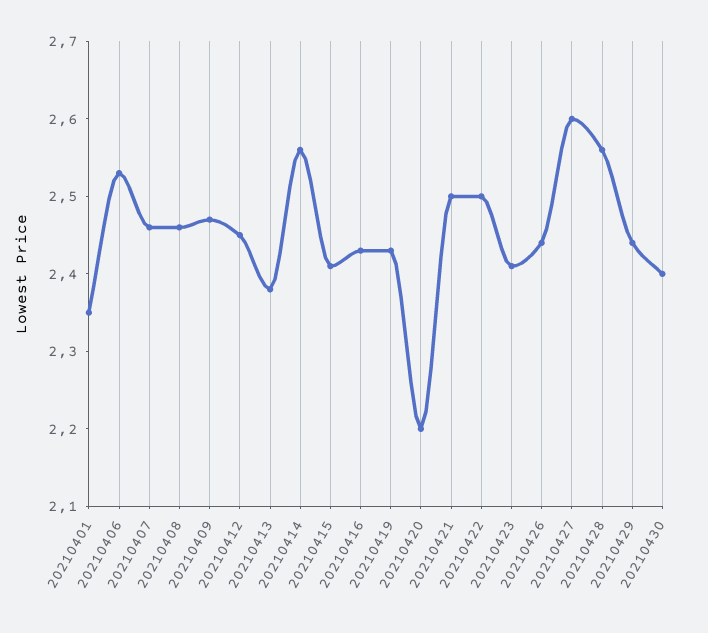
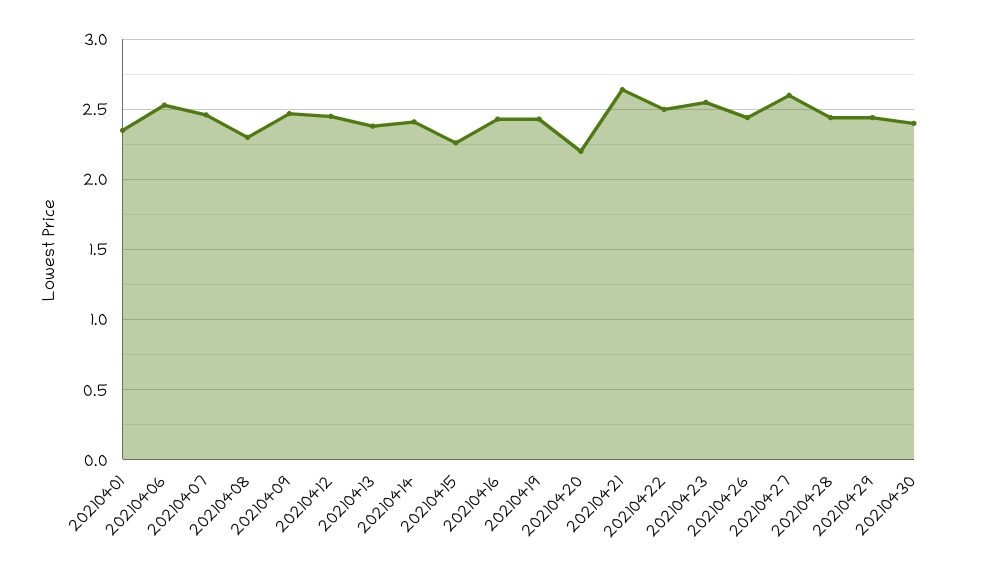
  {
    "20210401": 2.35,
    "20210406": 2.55,
    "20210407": 2.45,
-   "20210408": 2.45,
+   "20210408": 2.3,
    "20210409": 2.45,
    "20210412": 2.45,
    "20210413": 2.4,
-   "20210414": 2.55,
+   "20210414": 2.4,
-   "20210415": 2.4,
+   "20210415": 2.25,
    "20210416": 2.45,
    "20210419": 2.45,
    "20210420": 2.2,
-   "20210421": 2.5,
+   "20210421": 2.65,
    "20210422": 2.5,
-   "20210423": 2.4,
+   "20210423": 2.55,
    "20210426": 2.45,
    "20210427": 2.6,
-   "20210428": 2.55,
+   "20210428": 2.45,
    "20210429": 2.45,
    "20210430": 2.4
  }

